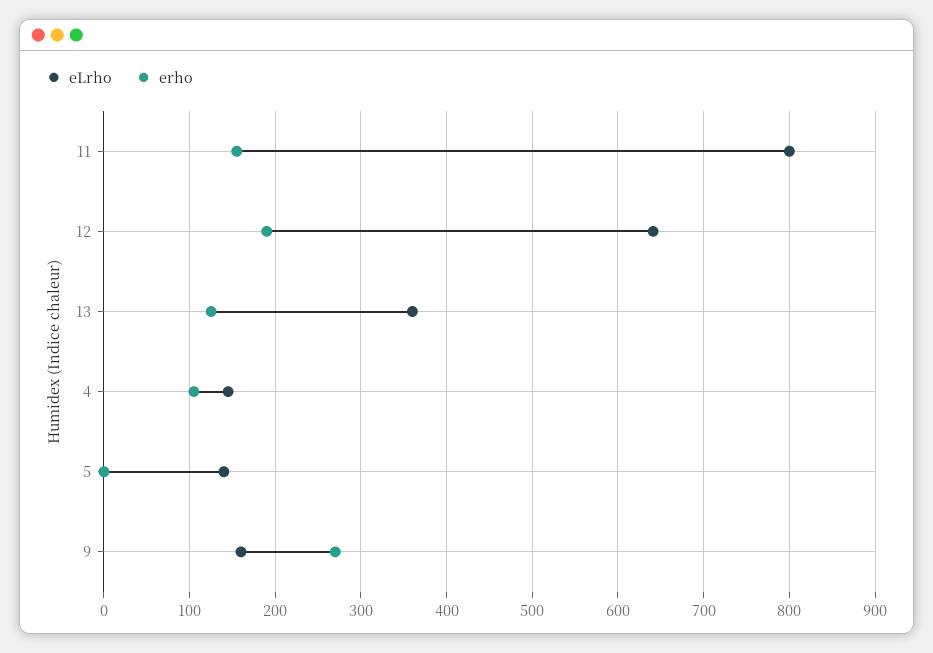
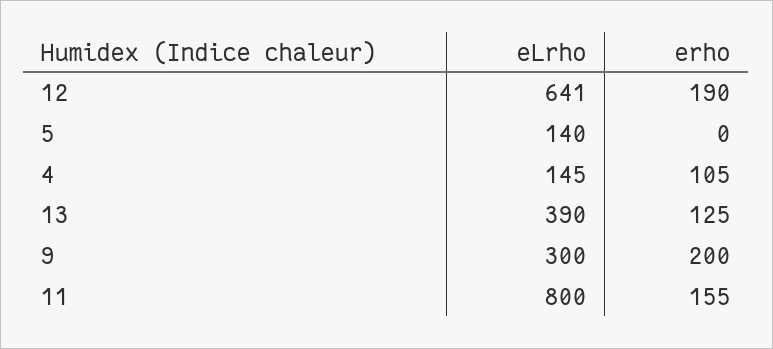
  {
    "eLrho": {
      "11": 800,
      "12": 641,
-     "13": 360,
+     "13": 390,
      "4": 145,
      "5": 140,
-     "9": 160
+     "9": 300
    },
    "erho": {
      "11": 155,
      "12": 190,
      "13": 125,
      "4": 105,
      "5": 0,
-     "9": 270
+     "9": 200
    }
  }

